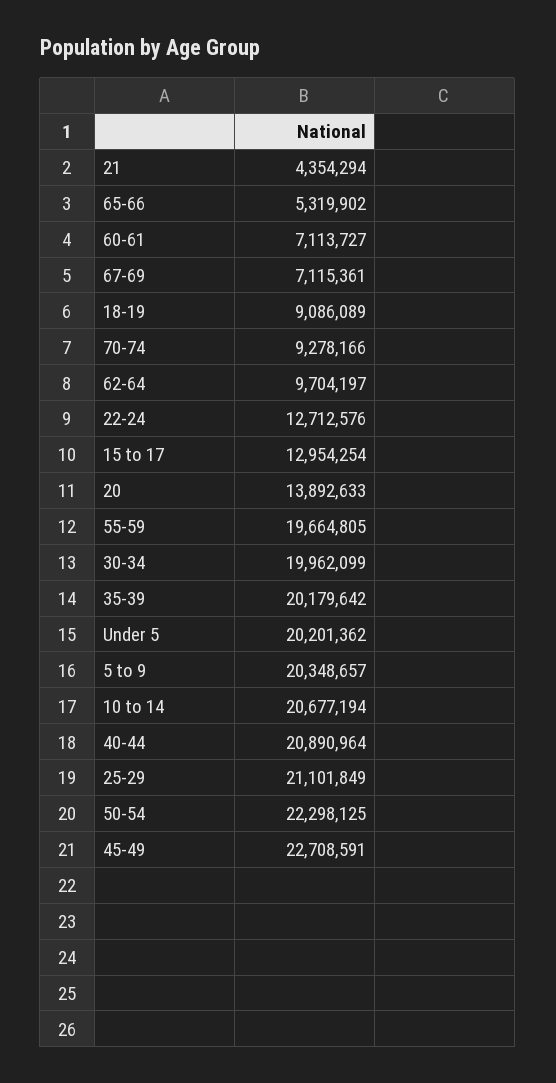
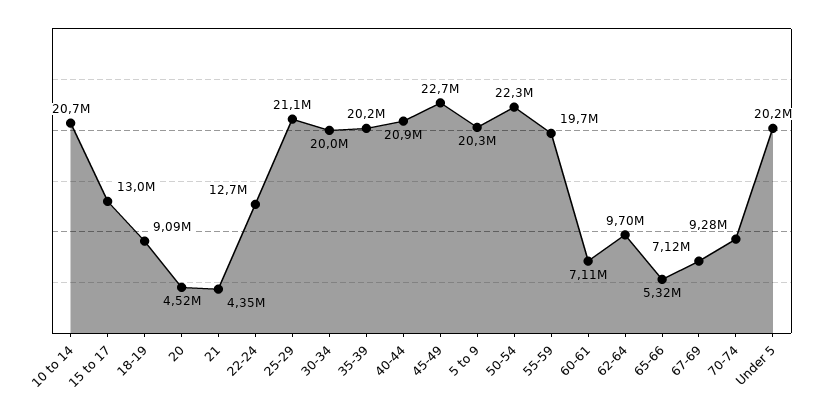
  {
    "21": 4354294,
    "65-66": 5319902,
    "60-61": 7113727,
    "67-69": 7115361,
    "18-19": 9086089,
    "70-74": 9278166,
    "62-64": 9704197,
    "22-24": 12712576,
    "15 to 17": 12954254,
-   "20": 13892633,
+   "20": 4520000,
    "55-59": 19664805,
    "30-34": 19962099,
    "35-39": 20179642,
    "Under 5": 20201362,
    "5 to 9": 20348657,
    "10 to 14": 20677194,
    "40-44": 20890964,
    "25-29": 21101849,
    "50-54": 22298125,
    "45-49": 22708591
  }

